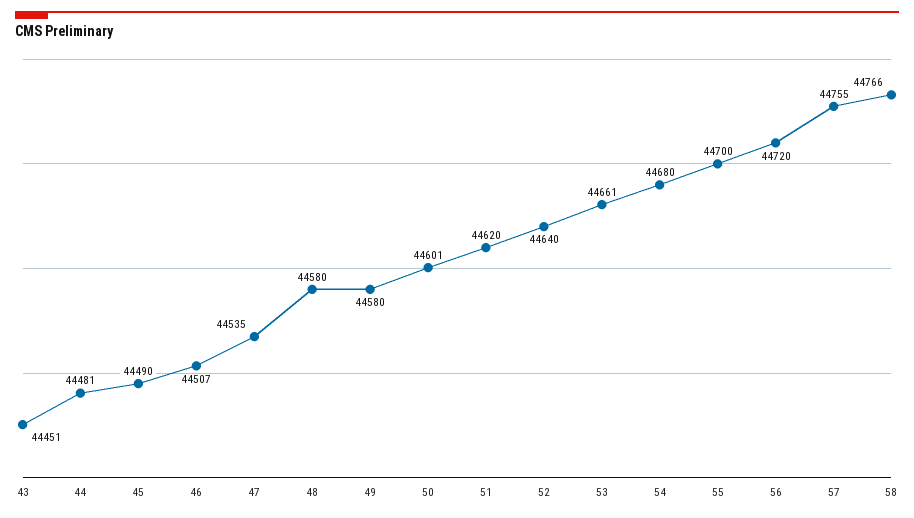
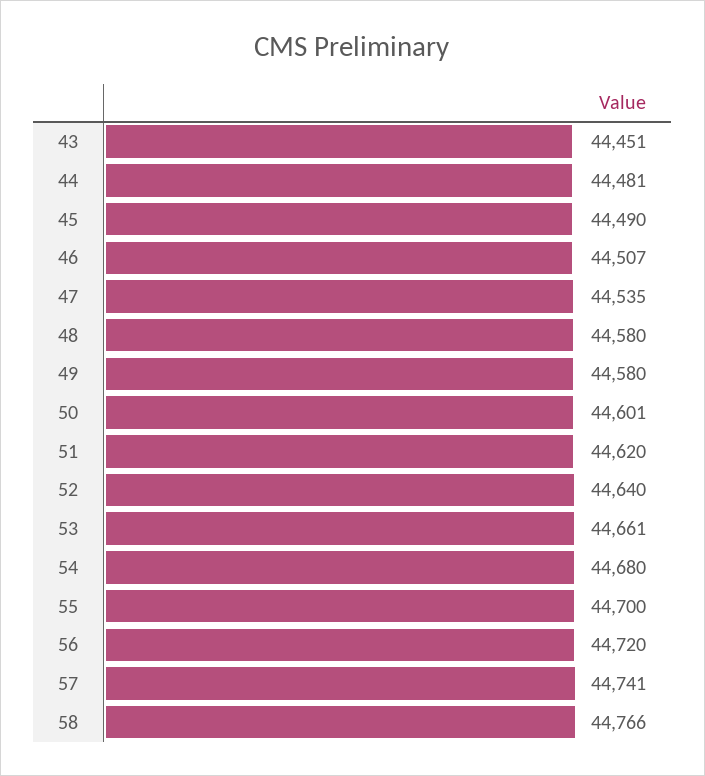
  {
    "43": 44451,
    "44": 44481,
    "45": 44490,
    "46": 44507,
    "47": 44535,
    "48": 44580,
    "49": 44580,
    "50": 44601,
    "51": 44620,
    "52": 44640,
    "53": 44661,
    "54": 44680,
    "55": 44700,
    "56": 44720,
-   "57": 44755,
+   "57": 44741,
    "58": 44766
  }

